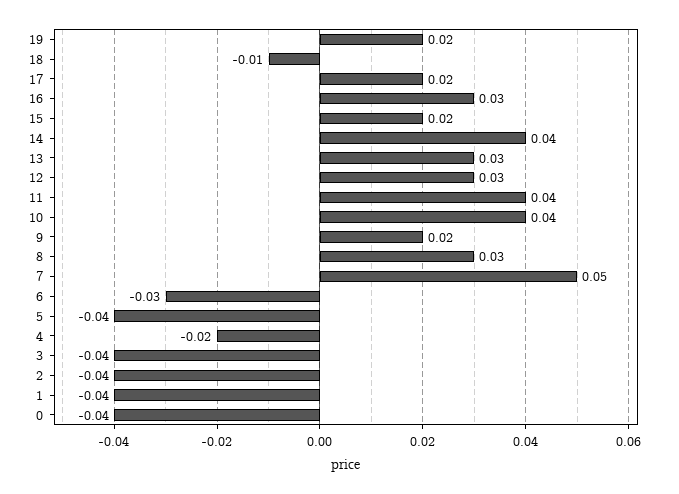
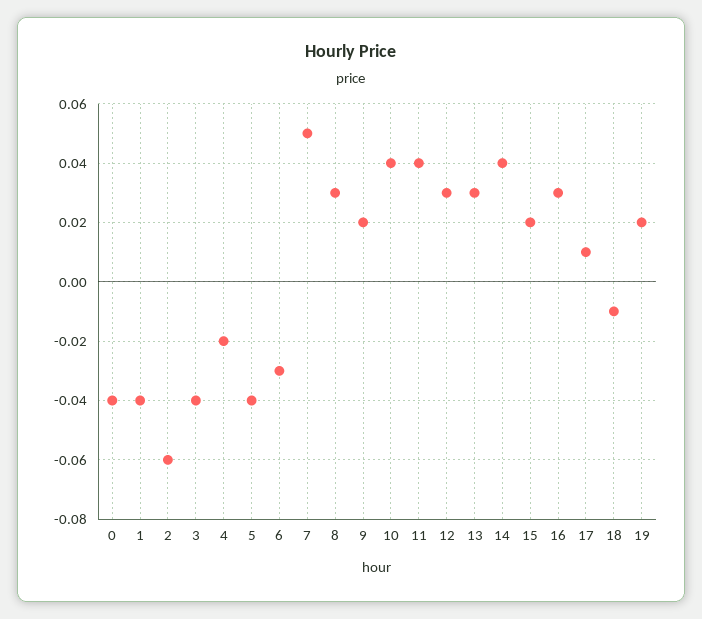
  {
    "19": 0.02,
    "18": -0.01,
-   "17": 0.02,
+   "17": 0.01,
    "16": 0.03,
    "15": 0.02,
    "14": 0.04,
    "13": 0.03,
    "12": 0.03,
    "11": 0.04,
    "10": 0.04,
    "9": 0.02,
    "8": 0.03,
    "7": 0.05,
    "6": -0.03,
    "5": -0.04,
    "4": -0.02,
    "3": -0.04,
-   "2": -0.04,
+   "2": -0.06,
    "1": -0.04,
    "0": -0.04
  }

